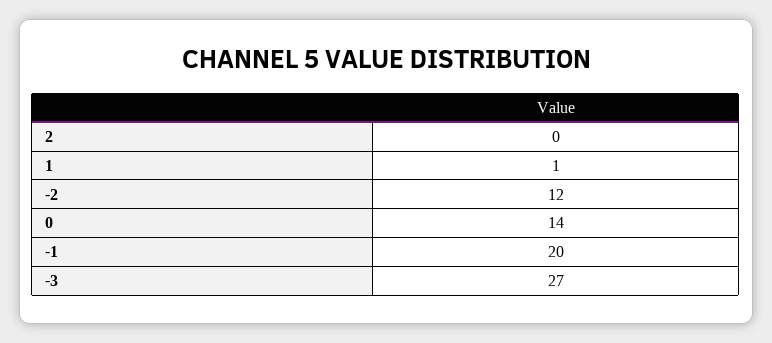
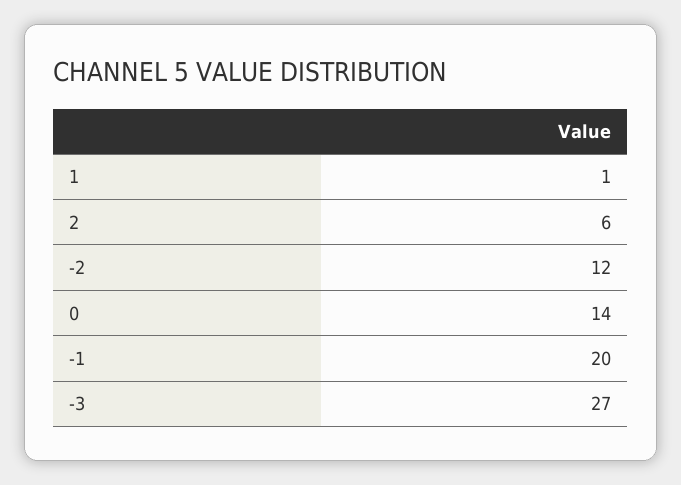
  {
-   "2": 0,
+   "2": 6,
    "1": 1,
    "-2": 12,
    "0": 14,
    "-1": 20,
    "-3": 27
  }

